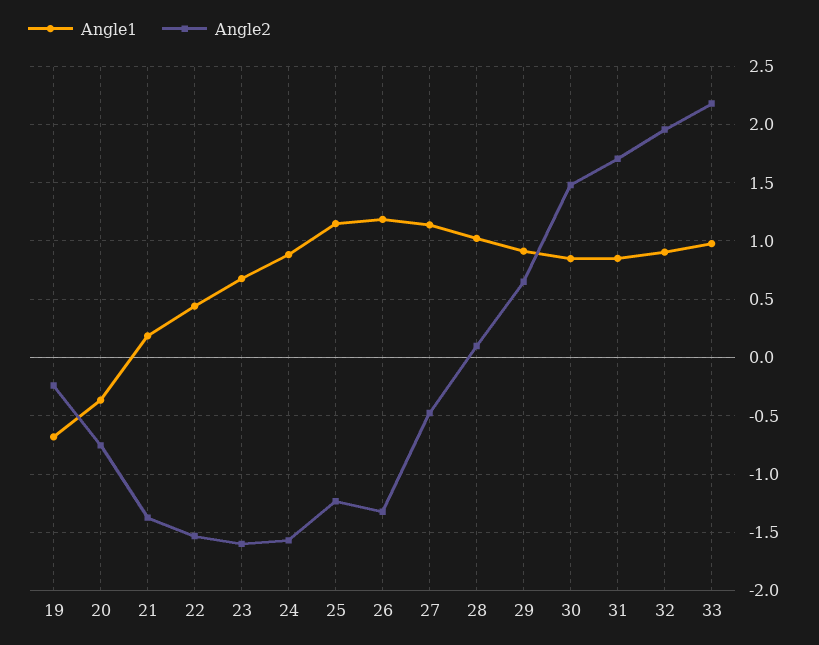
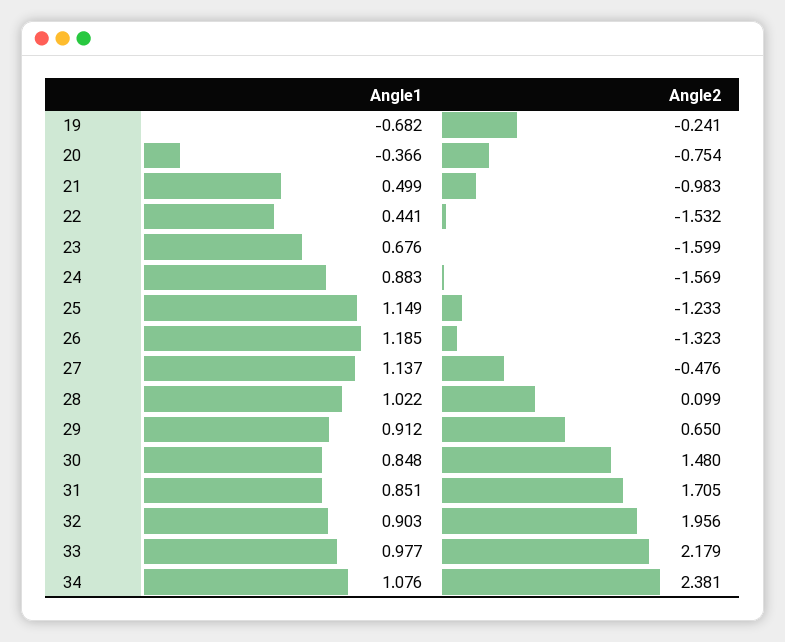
  {
    "Angle1": {
      "19": -0.682,
      "20": -0.366,
-     "21": 0.2,
+     "21": 0.499,
      "22": 0.441,
      "23": 0.676,
      "24": 0.883,
      "25": 1.149,
      "26": 1.185,
      "27": 1.137,
      "28": 1.022,
      "29": 0.912,
      "30": 0.848,
      "31": 0.851,
      "32": 0.903,
-     "33": 0.977
+     "33": 0.977,
+     "34": 1.076
    },
    "Angle2": {
      "19": -0.241,
      "20": -0.754,
-     "21": -1.4,
+     "21": -0.983,
      "22": -1.532,
      "23": -1.599,
      "24": -1.569,
      "25": -1.233,
      "26": -1.323,
      "27": -0.476,
      "28": 0.099,
      "29": 0.65,
      "30": 1.48,
      "31": 1.705,
      "32": 1.956,
-     "33": 2.179
+     "33": 2.179,
+     "34": 2.381
    }
  }

